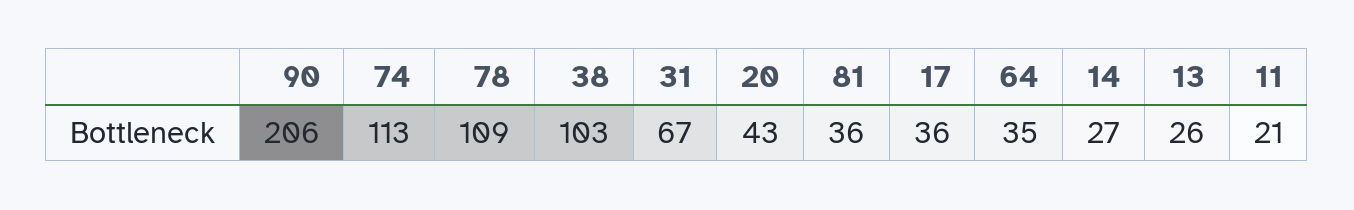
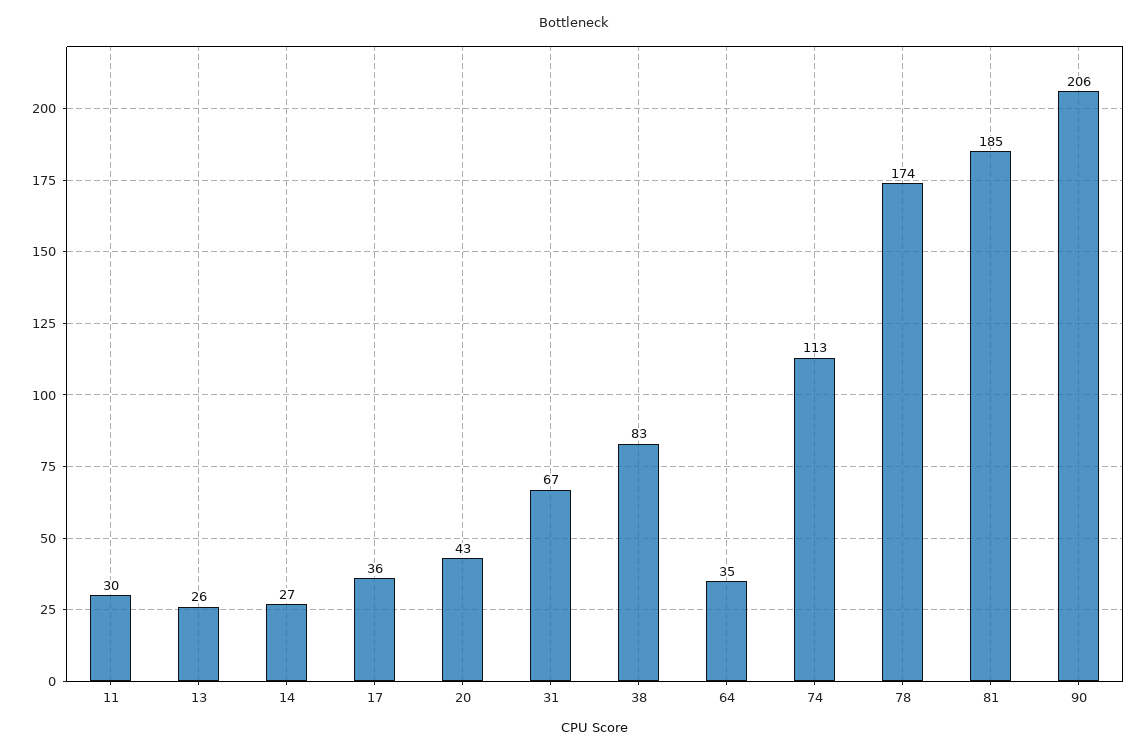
  {
    "90": 206,
    "74": 113,
-   "78": 109,
+   "78": 174,
-   "38": 103,
+   "38": 83,
    "31": 67,
    "20": 43,
-   "81": 36,
+   "81": 185,
    "17": 36,
    "64": 35,
    "14": 27,
    "13": 26,
-   "11": 21
+   "11": 30
  }

